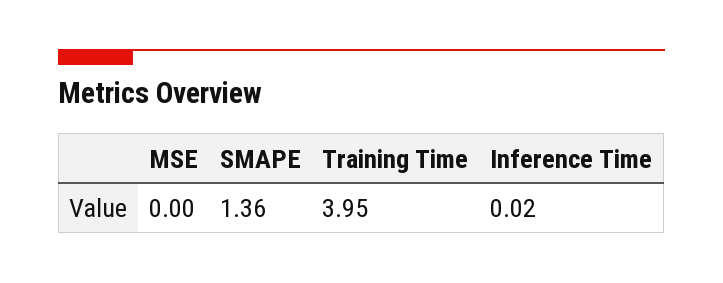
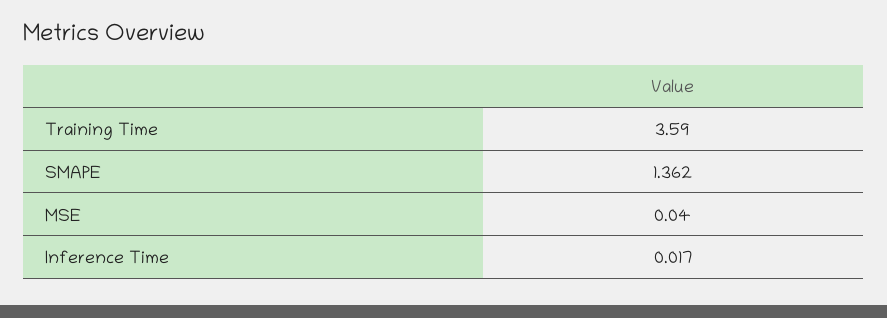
  {
-   "MSE": 0,
+   "MSE": 0.04,
    "SMAPE": 1.362,
-   "Training Time": 3.95,
+   "Training Time": 3.59,
    "Inference Time": 0.017
  }

